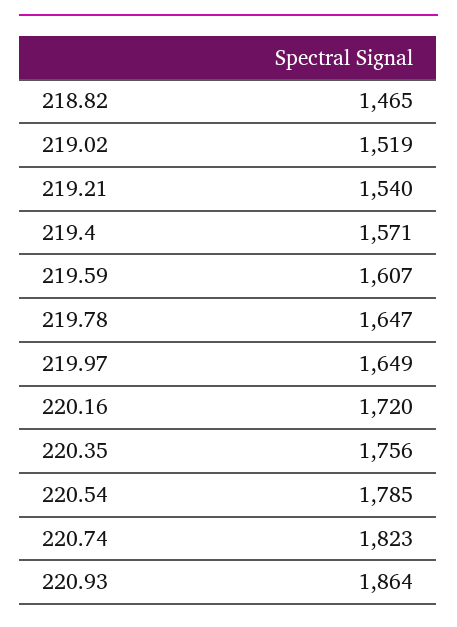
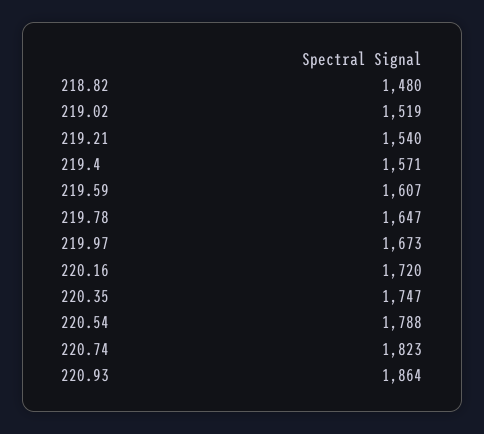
  {
-   "218.82": 1465,
+   "218.82": 1480,
    "219.02": 1519,
    "219.21": 1540,
    "219.4": 1571,
    "219.59": 1607,
    "219.78": 1647,
-   "219.97": 1649,
+   "219.97": 1673,
    "220.16": 1720,
-   "220.35": 1756,
+   "220.35": 1747,
-   "220.54": 1785,
+   "220.54": 1788,
    "220.74": 1823,
    "220.93": 1864
  }

